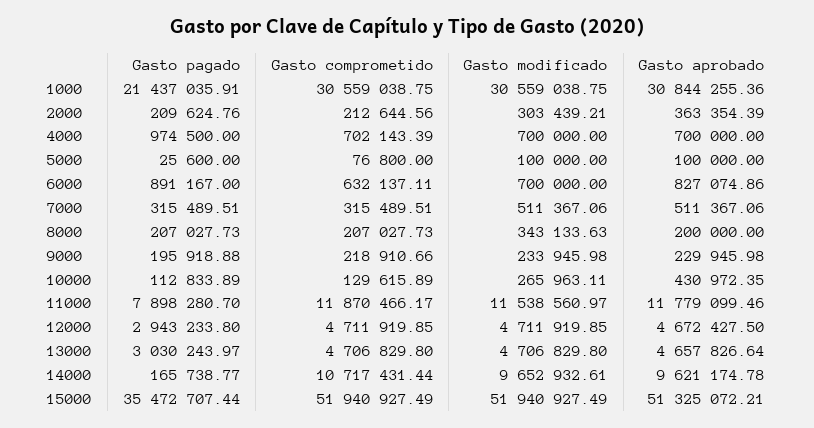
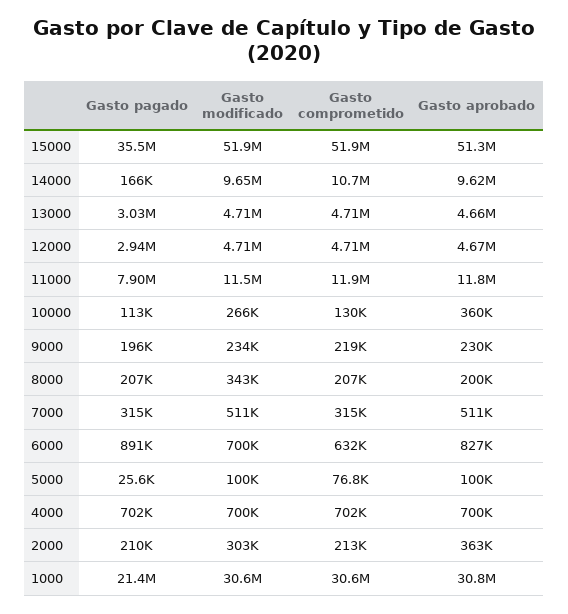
  {
    "Gasto pagado": {
      "1000": 21437035.91,
      "2000": 209624.76,
-     "4000": 974500,
+     "4000": 702000,
      "5000": 25600,
      "6000": 891167,
      "7000": 315489.51,
      "8000": 207027.73,
      "9000": 195918.88,
      "10000": 112833.89,
      "11000": 7898280.7,
      "12000": 2943233.8,
      "13000": 3030243.97,
      "14000": 165738.77,
      "15000": 35472707.44
    },
    "Gasto comprometido": {
      "1000": 30559038.75,
      "2000": 212644.56,
      "4000": 702143.39,
      "5000": 76800,
      "6000": 632137.11,
      "7000": 315489.51,
      "8000": 207027.73,
      "9000": 218910.66,
      "10000": 129615.89,
      "11000": 11870466.17,
      "12000": 4711919.85,
      "13000": 4706829.8,
      "14000": 10717431.44,
      "15000": 51940927.49
    },
    "Gasto modificado": {
      "1000": 30559038.75,
      "2000": 303439.21,
      "4000": 700000,
      "5000": 100000,
      "6000": 700000,
      "7000": 511367.06,
      "8000": 343133.63,
      "9000": 233945.98,
      "10000": 265963.11,
      "11000": 11538560.97,
      "12000": 4711919.85,
      "13000": 4706829.8,
      "14000": 9652932.61,
      "15000": 51940927.49
    },
    "Gasto aprobado": {
      "1000": 30844255.36,
      "2000": 363354.39,
      "4000": 700000,
      "5000": 100000,
      "6000": 827074.86,
      "7000": 511367.06,
      "8000": 200000,
      "9000": 229945.98,
-     "10000": 430972.35,
+     "10000": 360000,
      "11000": 11779099.46,
      "12000": 4672427.5,
      "13000": 4657826.64,
      "14000": 9621174.78,
      "15000": 51325072.21
    }
  }

